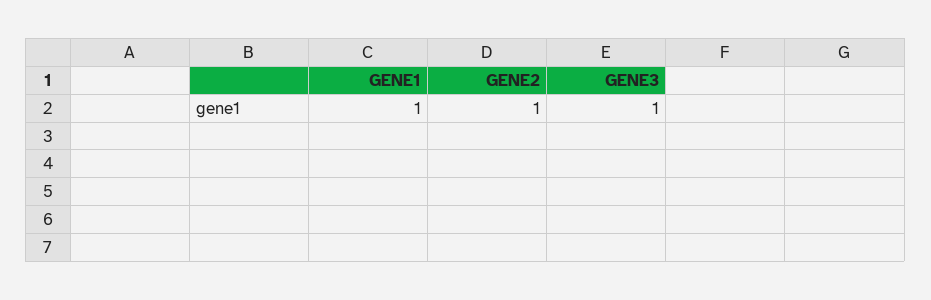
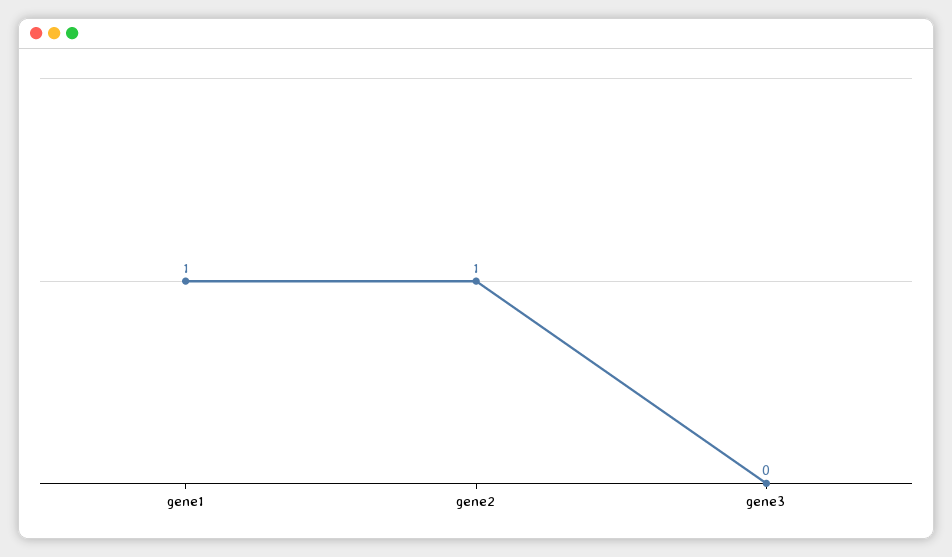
  {
    "GENE1": 1,
    "GENE2": 1,
-   "GENE3": 1
+   "GENE3": 0
  }

